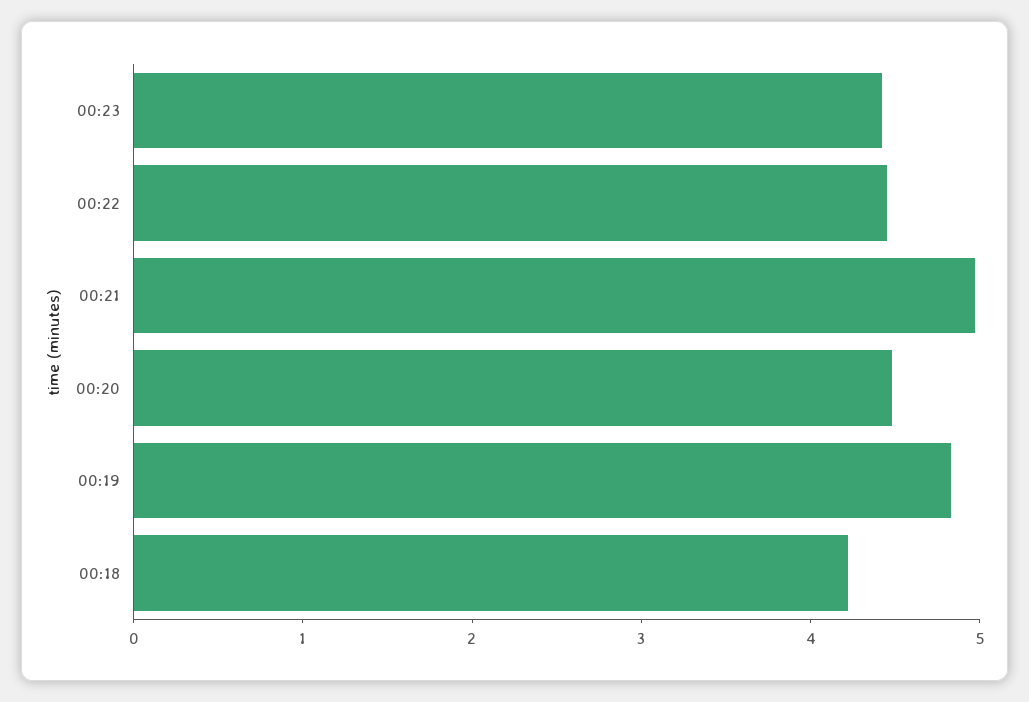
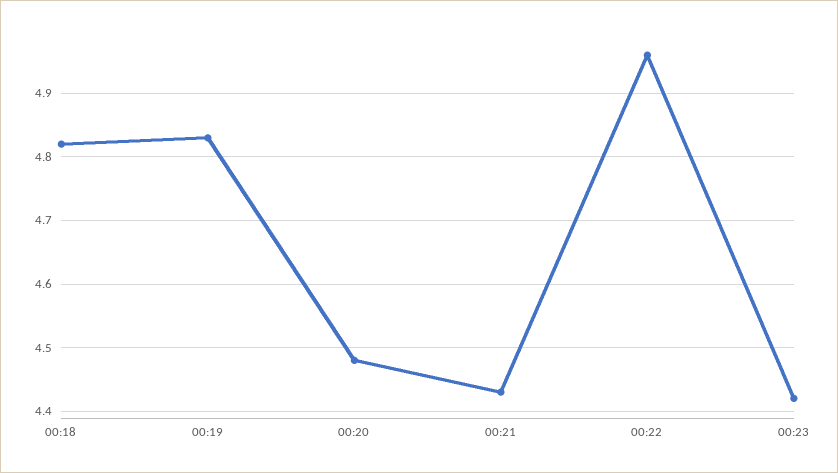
  {
    "00:23": 4.42,
-   "00:22": 4.4,
+   "00:22": 4.96,
-   "00:21": 5,
+   "00:21": 4.43,
    "00:20": 4.48,
    "00:19": 4.83,
-   "00:18": 4.2
+   "00:18": 4.82
  }

